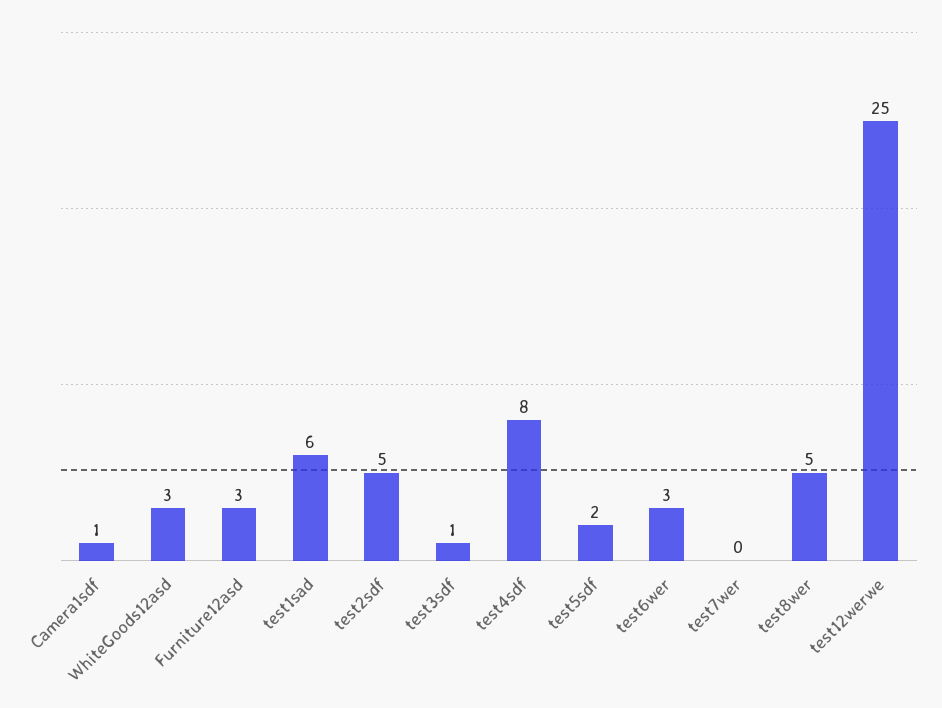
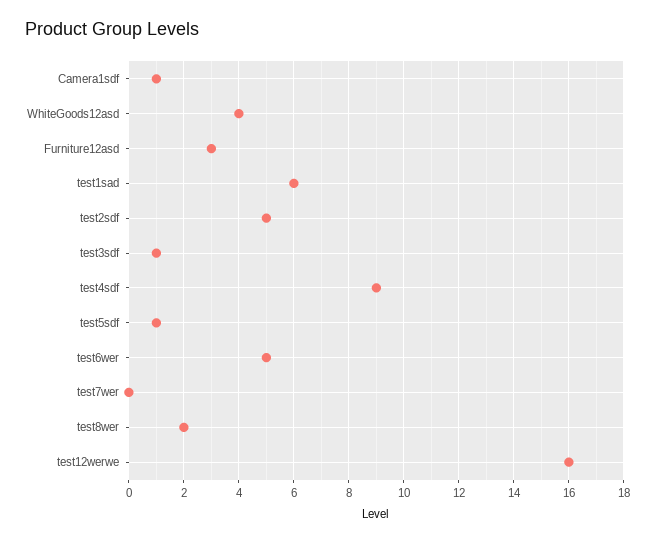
  {
    "Camera1sdf": 1,
-   "WhiteGoods12asd": 3,
+   "WhiteGoods12asd": 4,
    "Furniture12asd": 3,
    "test1sad": 6,
    "test2sdf": 5,
    "test3sdf": 1,
-   "test4sdf": 8,
+   "test4sdf": 9,
-   "test5sdf": 2,
+   "test5sdf": 1,
-   "test6wer": 3,
+   "test6wer": 5,
    "test7wer": 0,
-   "test8wer": 5,
+   "test8wer": 2,
-   "test12werwe": 25
+   "test12werwe": 16
  }

